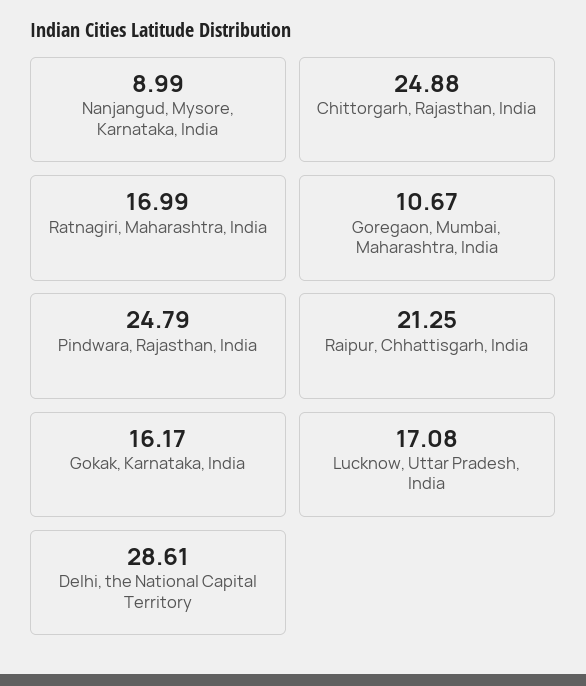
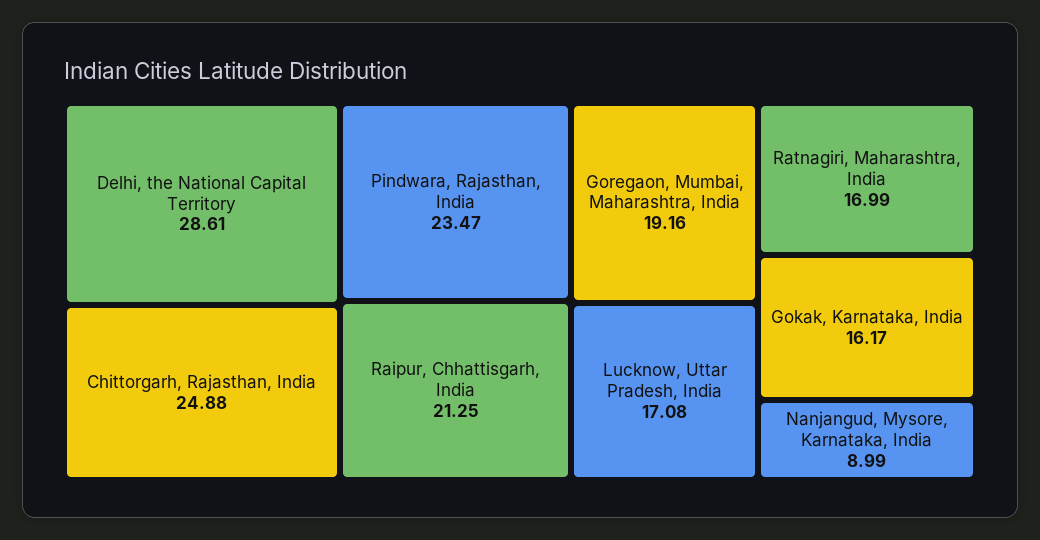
  {
    "Nanjangud, Mysore, Karnataka, India": 8.99,
    "Chittorgarh, Rajasthan, India": 24.88,
    "Ratnagiri, Maharashtra, India": 16.99,
-   "Goregaon, Mumbai, Maharashtra, India": 10.67,
+   "Goregaon, Mumbai, Maharashtra, India": 19.16,
-   "Pindwara, Rajasthan, India": 24.79,
+   "Pindwara, Rajasthan, India": 23.47,
    "Raipur, Chhattisgarh, India": 21.25,
    "Gokak, Karnataka, India": 16.17,
    "Lucknow, Uttar Pradesh, India": 17.08,
    "Delhi, the National Capital Territory": 28.61
  }

